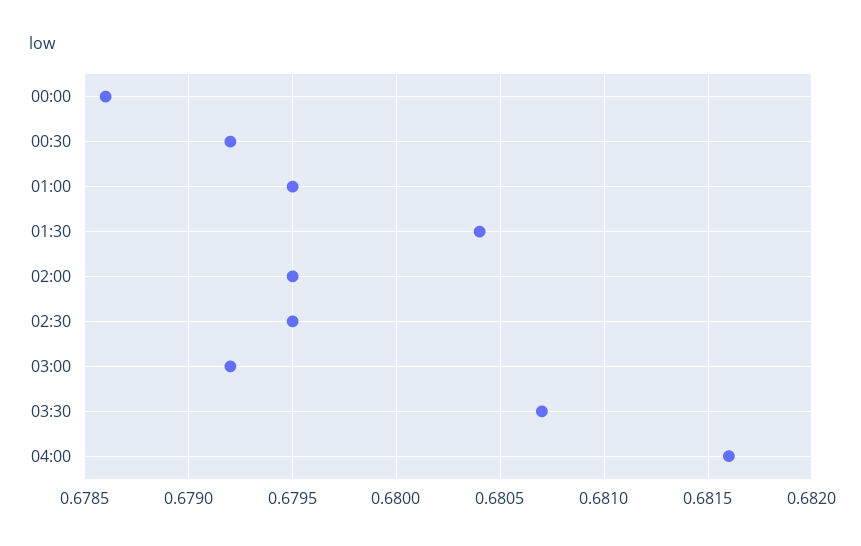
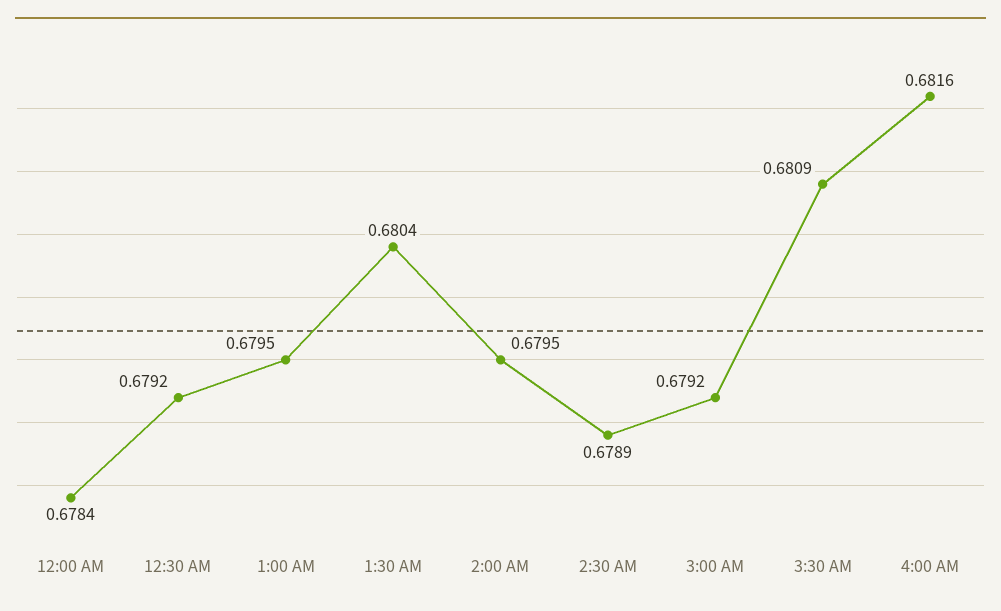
  {
-   "00:00": 0.6786,
+   "00:00": 0.6784,
    "00:30": 0.6792,
    "01:00": 0.6795,
    "01:30": 0.6804,
    "02:00": 0.6795,
-   "02:30": 0.6795,
+   "02:30": 0.6789,
    "03:00": 0.6792,
-   "03:30": 0.6807,
+   "03:30": 0.6809,
    "04:00": 0.6816
  }

